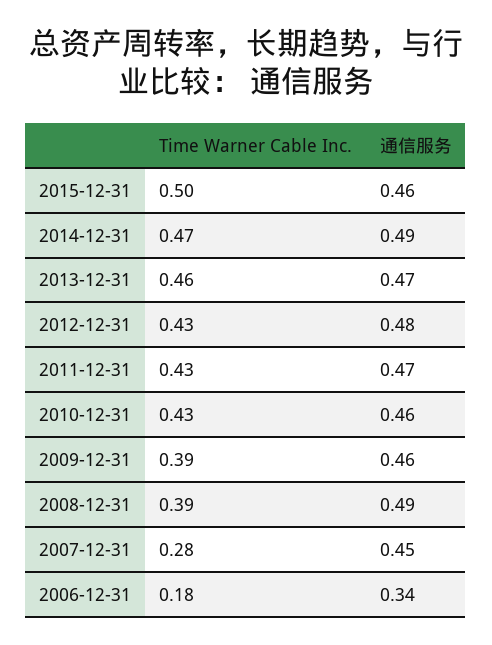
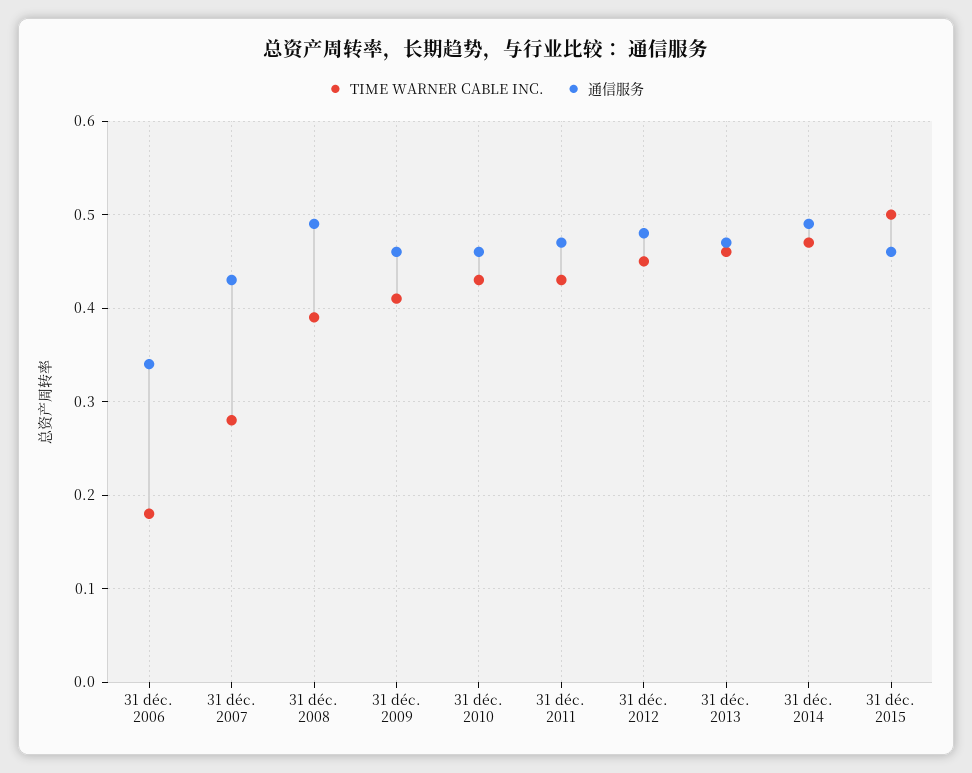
  {
    "Time Warner Cable Inc.": {
      "2015-12-31": 0.5,
      "2014-12-31": 0.47,
      "2013-12-31": 0.46,
-     "2012-12-31": 0.43,
+     "2012-12-31": 0.45,
      "2011-12-31": 0.43,
      "2010-12-31": 0.43,
-     "2009-12-31": 0.39,
+     "2009-12-31": 0.41,
      "2008-12-31": 0.39,
      "2007-12-31": 0.28,
      "2006-12-31": 0.18
    },
    "通信服务": {
      "2015-12-31": 0.46,
      "2014-12-31": 0.49,
      "2013-12-31": 0.47,
      "2012-12-31": 0.48,
      "2011-12-31": 0.47,
      "2010-12-31": 0.46,
      "2009-12-31": 0.46,
      "2008-12-31": 0.49,
-     "2007-12-31": 0.45,
+     "2007-12-31": 0.43,
      "2006-12-31": 0.34
    }
  }

